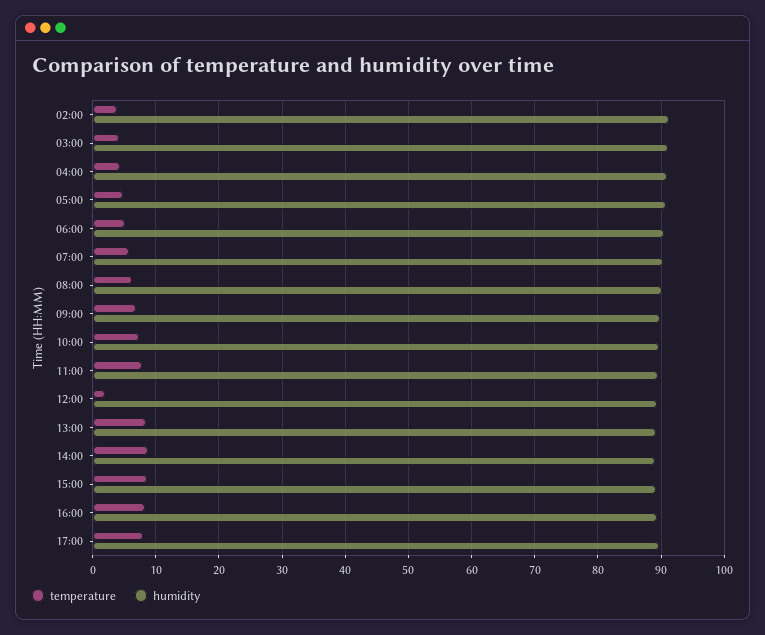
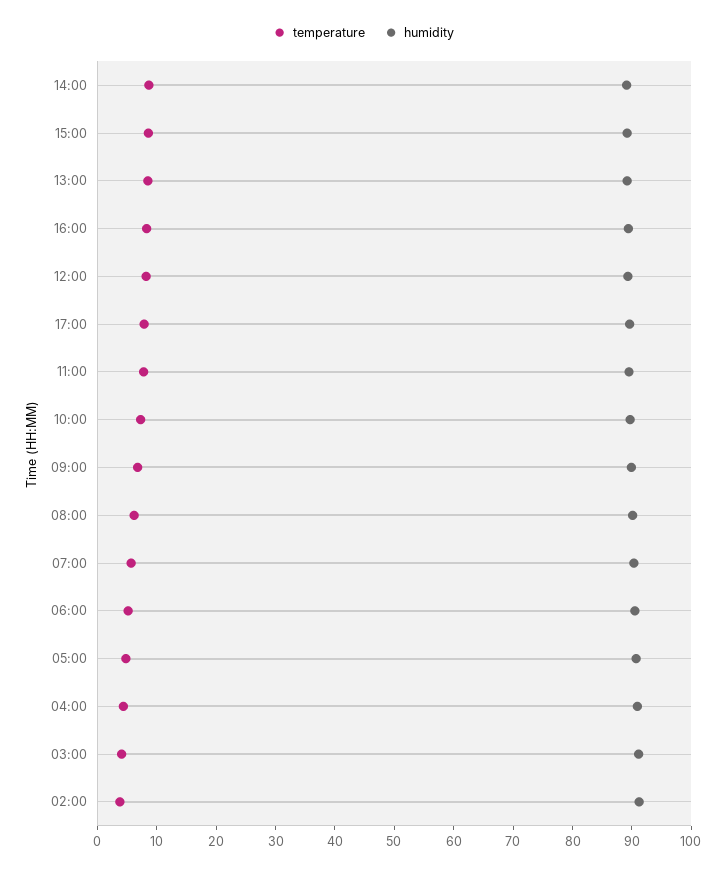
  {
    "temperature": {
      "02:00": 4,
      "03:00": 4,
      "04:00": 4,
      "05:00": 5,
      "06:00": 5,
      "07:00": 6,
      "08:00": 6,
      "09:00": 7,
      "10:00": 7,
      "11:00": 8,
-     "12:00": 2,
+     "12:00": 8,
      "13:00": 9,
      "14:00": 9,
      "15:00": 9,
      "16:00": 8,
      "17:00": 8
    },
    "humidity": {
      "02:00": 91,
      "03:00": 91,
      "04:00": 91,
      "05:00": 91,
      "06:00": 91,
      "07:00": 90,
      "08:00": 90,
      "09:00": 90,
      "10:00": 90,
      "11:00": 90,
      "12:00": 89,
      "13:00": 89,
      "14:00": 89,
      "15:00": 89,
      "16:00": 89,
      "17:00": 90
    }
  }

